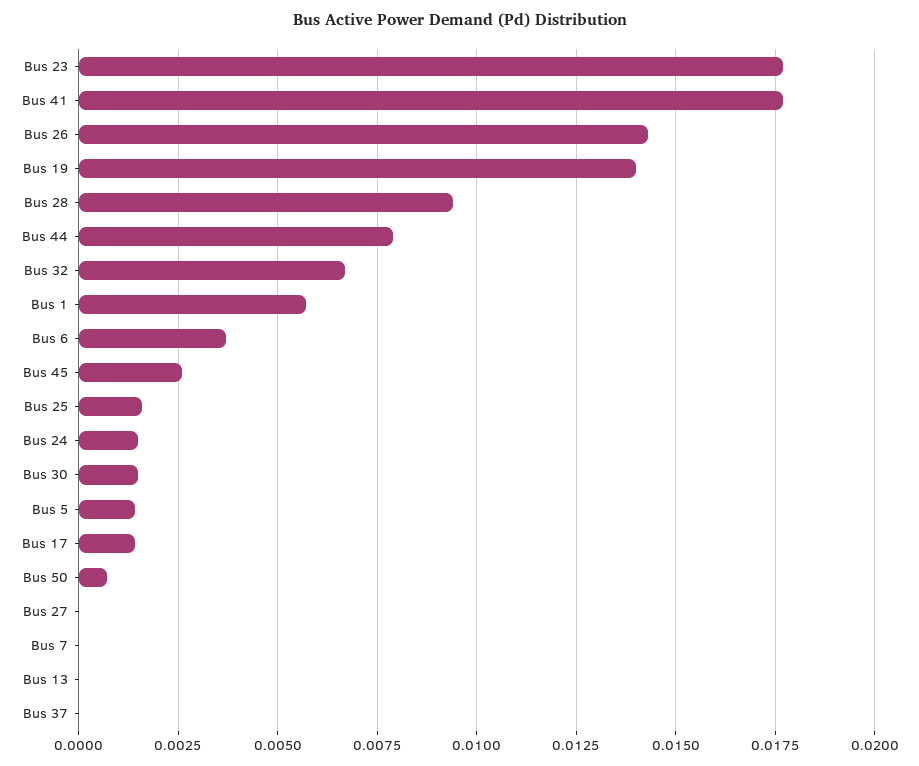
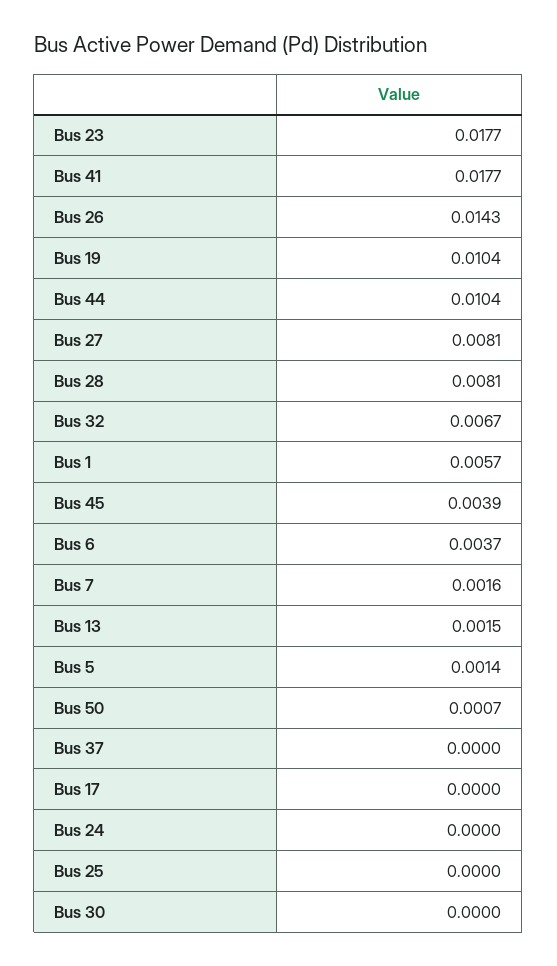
  {
    "Bus 23": 0.0177,
    "Bus 41": 0.0177,
    "Bus 26": 0.0143,
-   "Bus 19": 0.014,
+   "Bus 19": 0.0104,
-   "Bus 28": 0.0095,
+   "Bus 28": 0.0081,
-   "Bus 44": 0.008,
+   "Bus 44": 0.0104,
    "Bus 32": 0.0067,
    "Bus 1": 0.0057,
    "Bus 6": 0.0037,
-   "Bus 45": 0.0025,
+   "Bus 45": 0.0039,
-   "Bus 25": 0.0015,
+   "Bus 25": 0,
-   "Bus 24": 0.0015,
+   "Bus 24": 0,
-   "Bus 30": 0.0015,
+   "Bus 30": 0,
    "Bus 5": 0.0014,
-   "Bus 17": 0.0015,
+   "Bus 17": 0,
    "Bus 50": 0.0007,
-   "Bus 27": 0,
+   "Bus 27": 0.0081,
-   "Bus 7": 0,
+   "Bus 7": 0.0016,
-   "Bus 13": 0,
+   "Bus 13": 0.0015,
    "Bus 37": 0
  }

